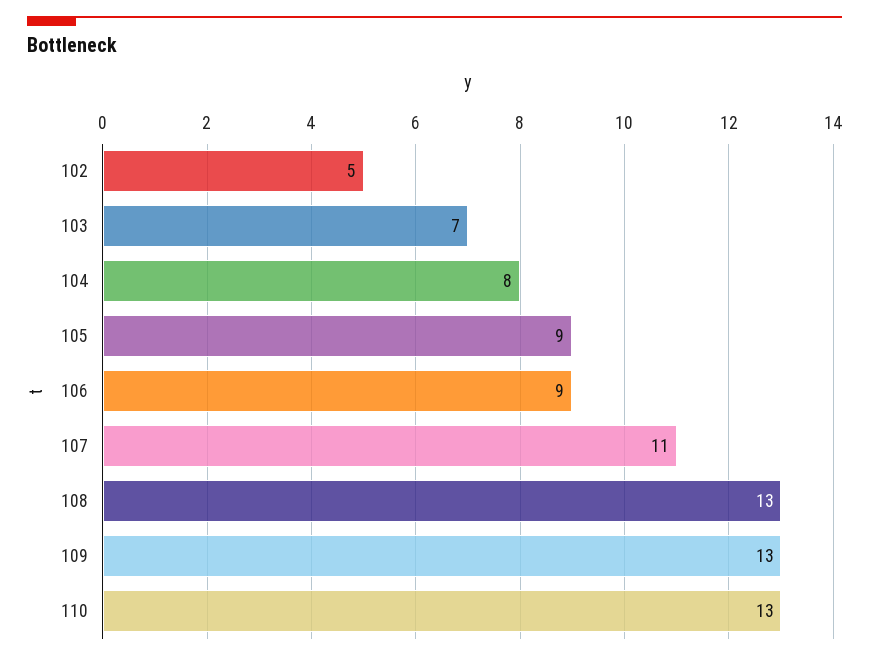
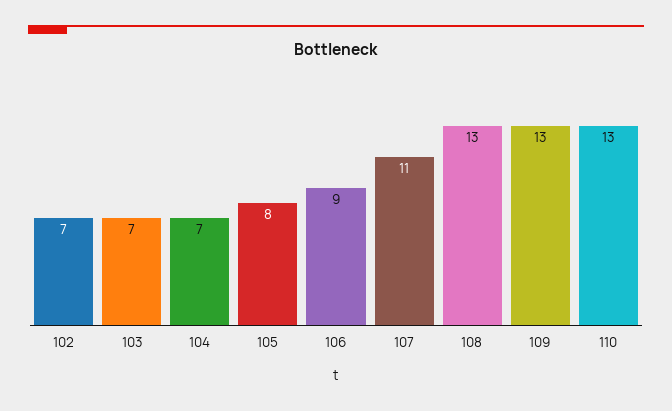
  {
-   "102": 5,
+   "102": 7,
    "103": 7,
-   "104": 8,
+   "104": 7,
-   "105": 9,
+   "105": 8,
    "106": 9,
    "107": 11,
    "108": 13,
    "109": 13,
    "110": 13
  }

